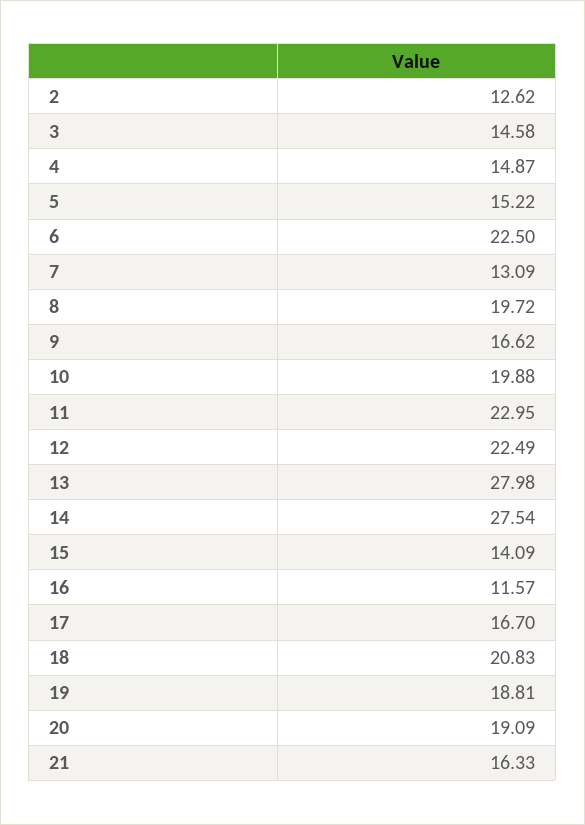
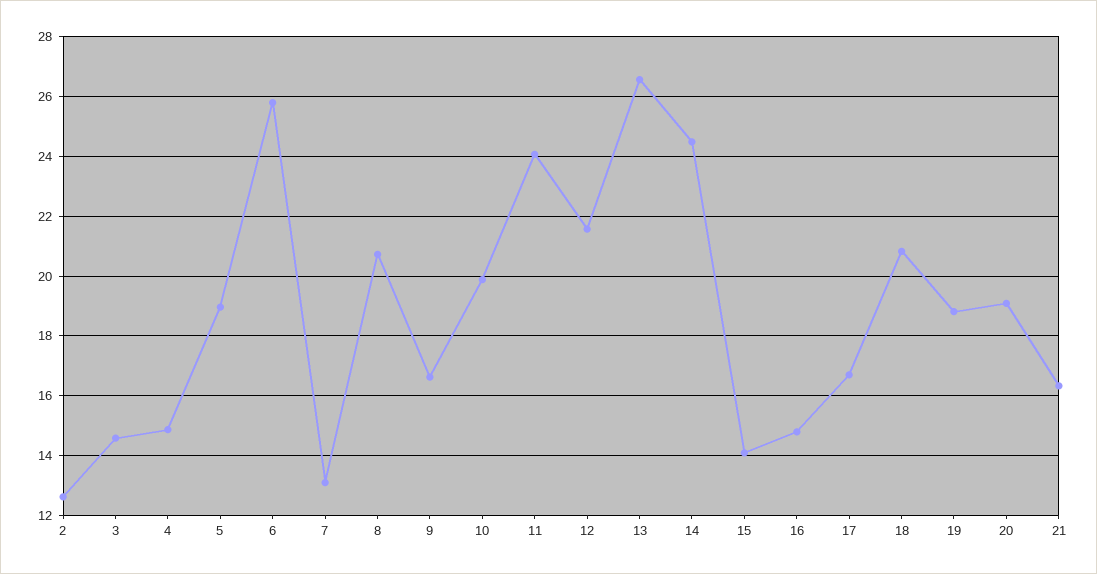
  {
    "2": 12.62,
    "3": 14.58,
    "4": 14.87,
-   "5": 15.22,
+   "5": 19,
-   "6": 22.5,
+   "6": 25.75,
    "7": 13.09,
-   "8": 19.72,
+   "8": 20.75,
    "9": 16.62,
    "10": 19.88,
-   "11": 22.95,
+   "11": 24,
-   "12": 22.49,
+   "12": 21.5,
-   "13": 27.98,
+   "13": 26.5,
-   "14": 27.54,
+   "14": 24.5,
    "15": 14.09,
-   "16": 11.57,
+   "16": 14.75,
    "17": 16.7,
    "18": 20.83,
    "19": 18.81,
    "20": 19.09,
    "21": 16.33
  }

